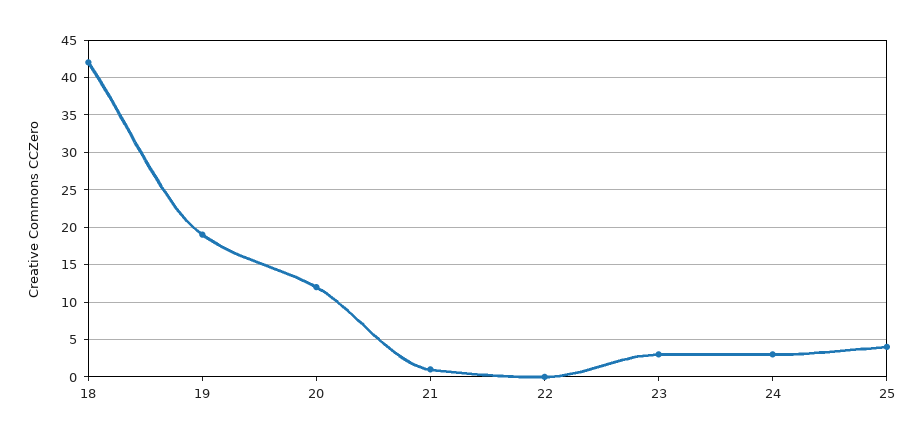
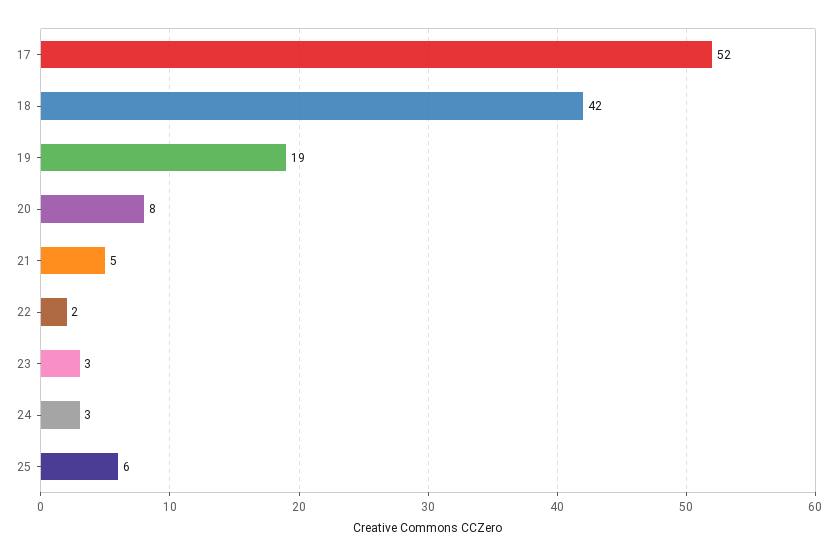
  {
    "18": 42,
    "19": 19,
-   "20": 12,
+   "20": 8,
-   "21": 1,
+   "21": 5,
-   "22": 0,
+   "22": 2,
    "23": 3,
    "24": 3,
-   "25": 4
+   "25": 6,
+   "17": 52
  }

